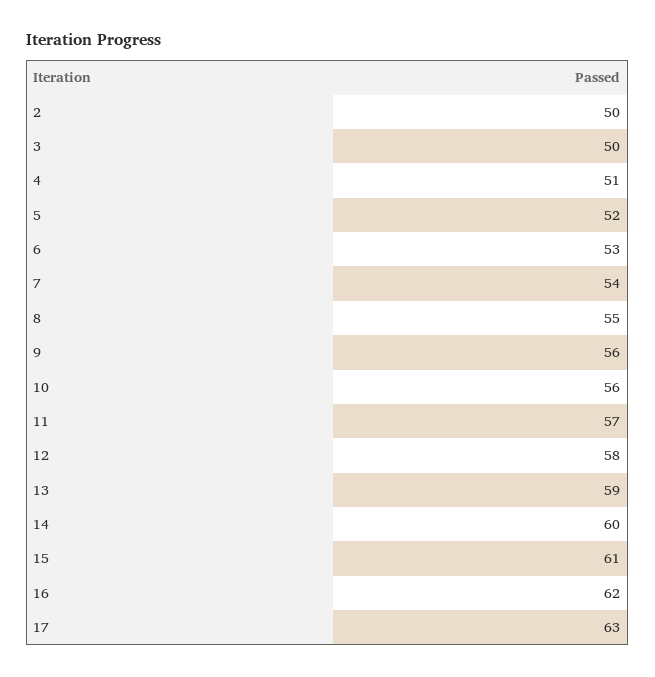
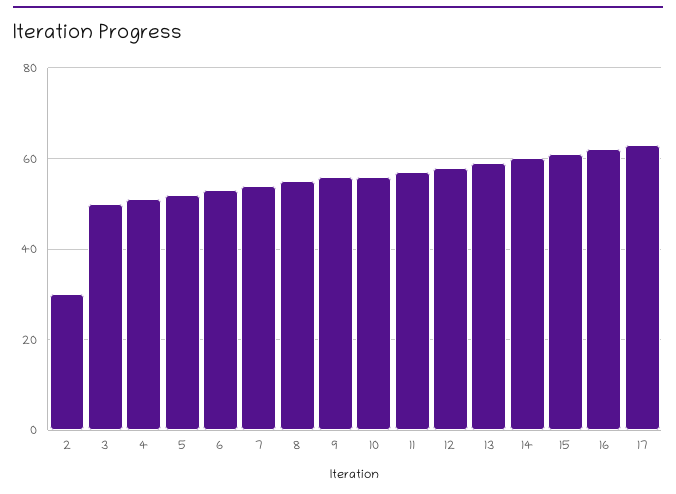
  {
-   "2": 50,
+   "2": 30,
    "3": 50,
    "4": 51,
    "5": 52,
    "6": 53,
    "7": 54,
    "8": 55,
    "9": 56,
    "10": 56,
    "11": 57,
    "12": 58,
    "13": 59,
    "14": 60,
    "15": 61,
    "16": 62,
    "17": 63
  }

